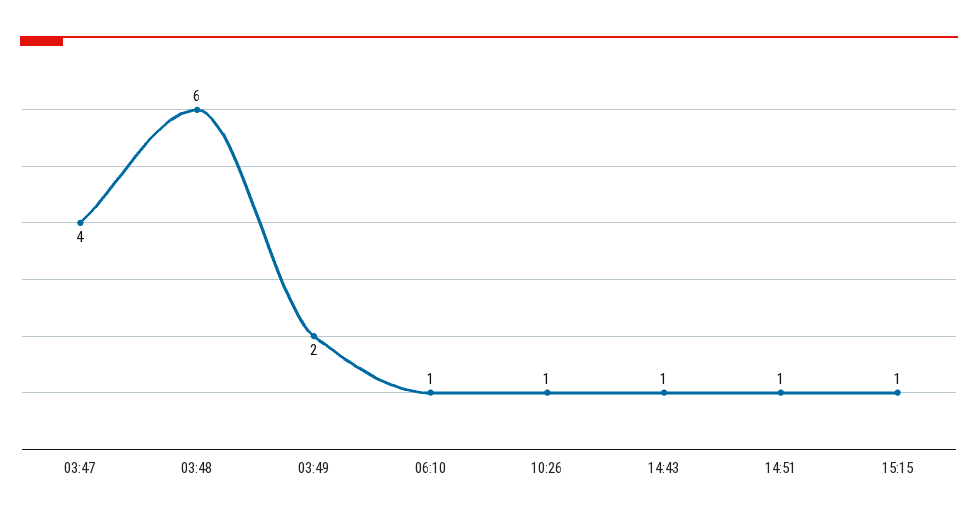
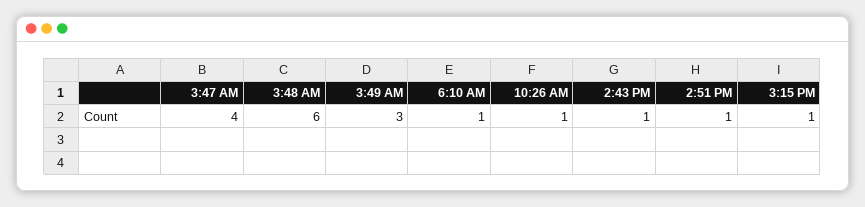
  {
    "03:47": 4,
    "03:48": 6,
-   "03:49": 2,
+   "03:49": 3,
    "06:10": 1,
    "10:26": 1,
    "14:43": 1,
    "14:51": 1,
    "15:15": 1
  }

